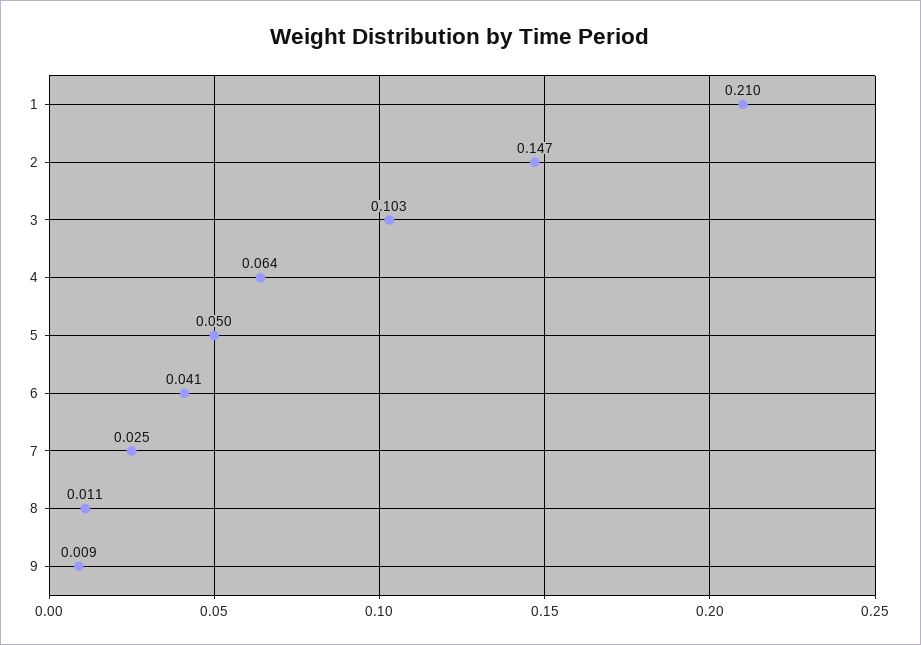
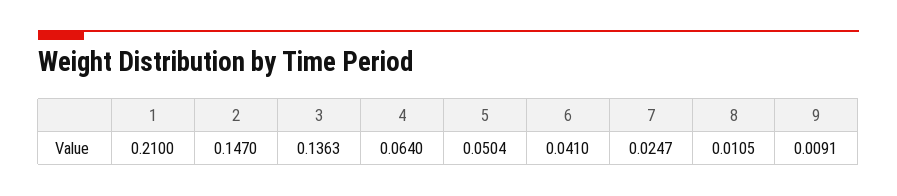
  {
    "1": 0.21,
    "2": 0.147,
-   "3": 0.103,
+   "3": 0.1363,
    "4": 0.064,
    "5": 0.0504,
    "6": 0.041,
    "7": 0.0247,
    "8": 0.0105,
    "9": 0.0091
  }

